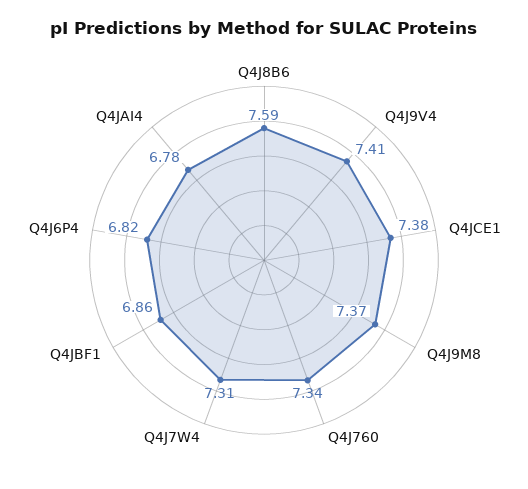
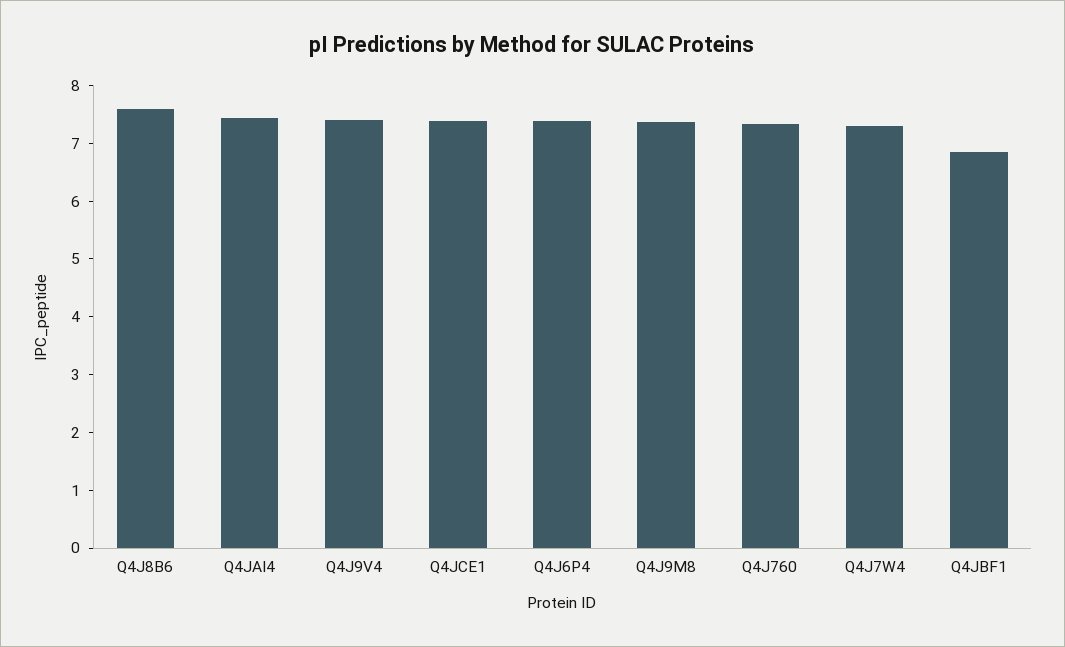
  {
    "Q4J8B6": 7.59,
    "Q4J9V4": 7.41,
    "Q4JCE1": 7.38,
    "Q4J9M8": 7.37,
    "Q4J760": 7.34,
    "Q4J7W4": 7.31,
    "Q4JBF1": 6.86,
-   "Q4J6P4": 6.82,
+   "Q4J6P4": 7.4,
-   "Q4JAI4": 6.78
+   "Q4JAI4": 7.4
  }

